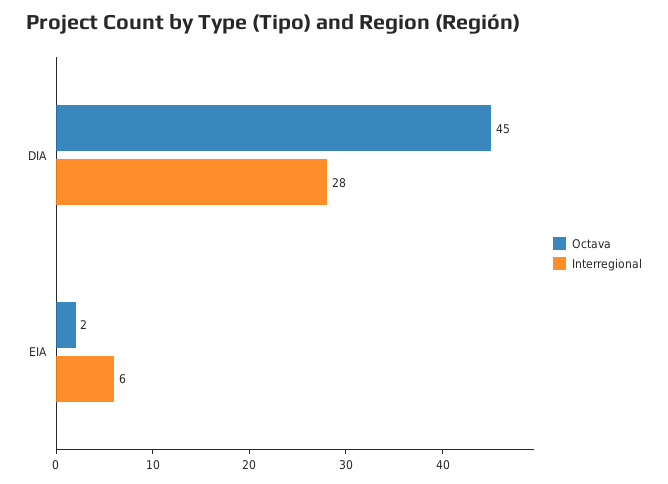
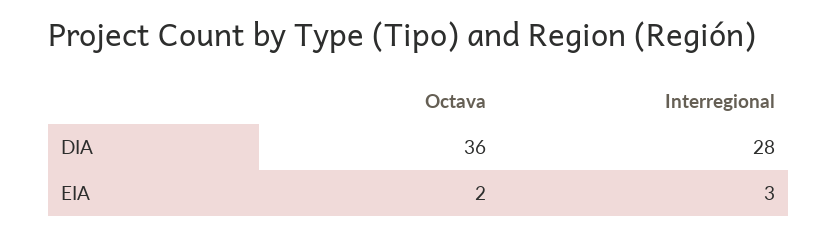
  {
    "Octava": {
-     "DIA": 45,
+     "DIA": 36,
      "EIA": 2
    },
    "Interregional": {
      "DIA": 28,
-     "EIA": 6
+     "EIA": 3
    }
  }

